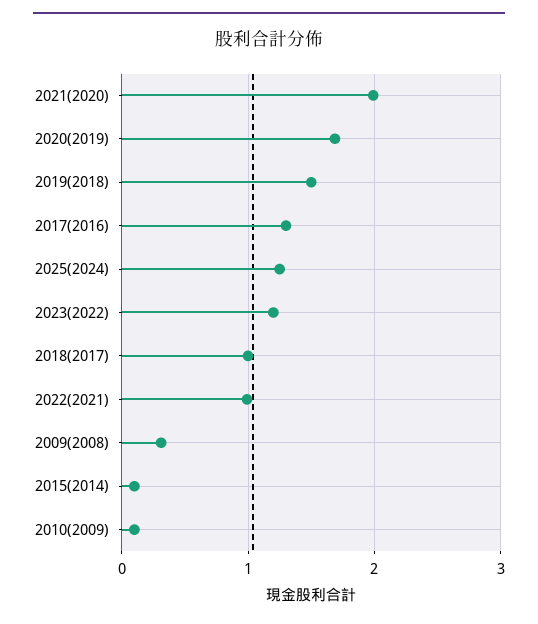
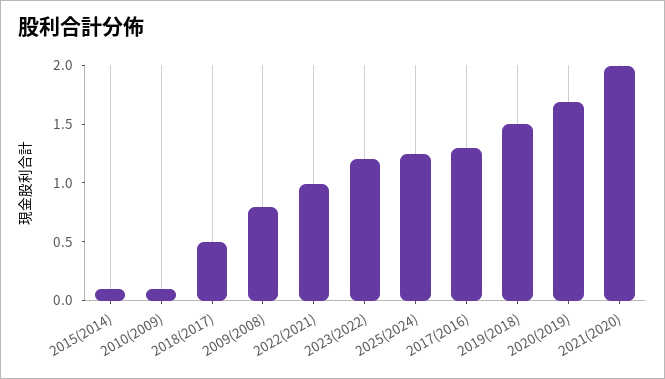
  {
    "2021(2020)": 2,
    "2020(2019)": 1.7,
    "2019(2018)": 1.5,
    "2017(2016)": 1.3,
    "2025(2024)": 1.3,
    "2023(2022)": 1.2,
-   "2018(2017)": 1,
+   "2018(2017)": 0.5,
    "2022(2021)": 1,
-   "2009(2008)": 0.3,
+   "2009(2008)": 0.8,
    "2015(2014)": 0.1,
    "2010(2009)": 0.1
  }

